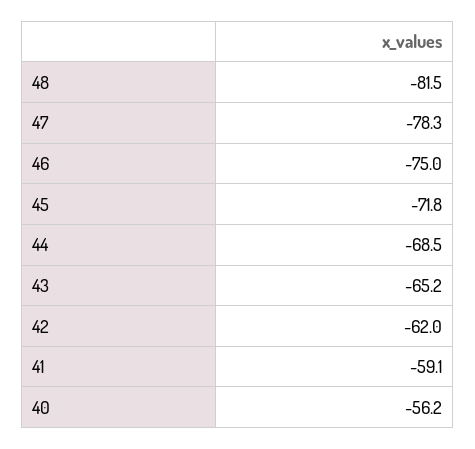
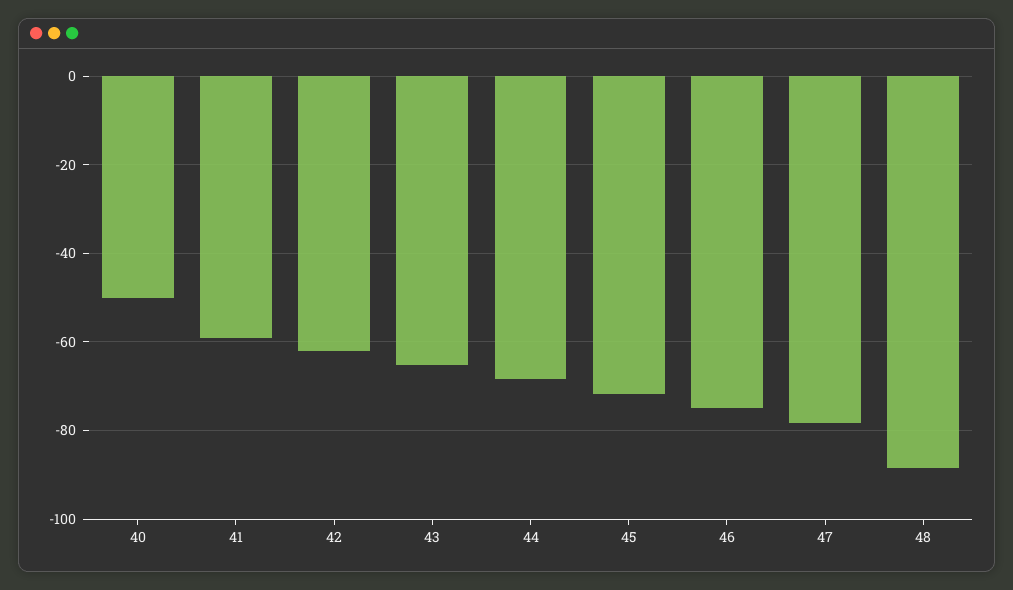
  {
-   "48": -81.5,
+   "48": -88,
    "47": -78.3,
    "46": -75,
    "45": -71.8,
    "44": -68.5,
    "43": -65.2,
    "42": -62,
    "41": -59.1,
-   "40": -56.2
+   "40": -50
  }

